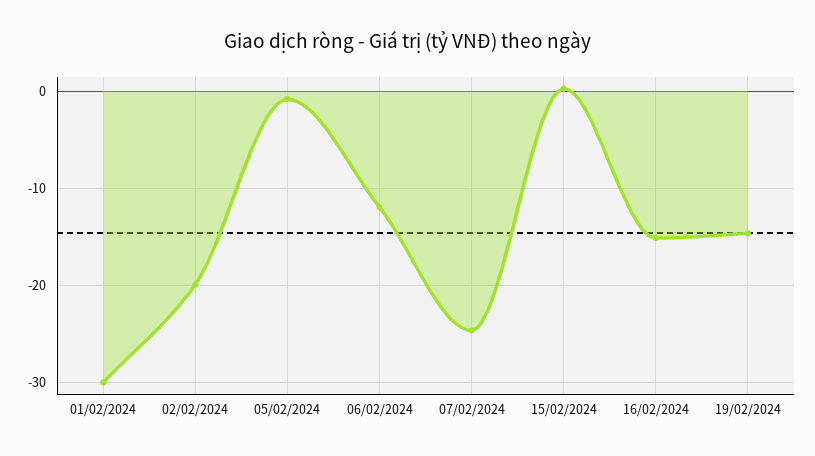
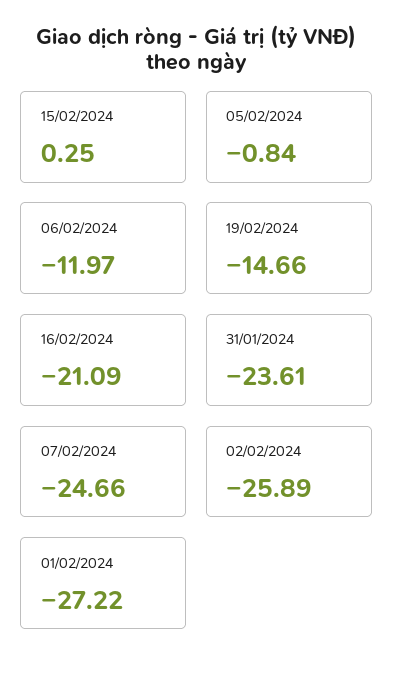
  {
-   "01/02/2024": -30,
+   "01/02/2024": -27.22,
-   "02/02/2024": -20,
+   "02/02/2024": -25.89,
    "05/02/2024": -0.84,
    "06/02/2024": -11.97,
    "07/02/2024": -24.66,
    "15/02/2024": 0.25,
-   "16/02/2024": -15,
+   "16/02/2024": -21.09,
-   "19/02/2024": -14.66
+   "19/02/2024": -14.66,
+   "31/01/2024": -23.61
  }

